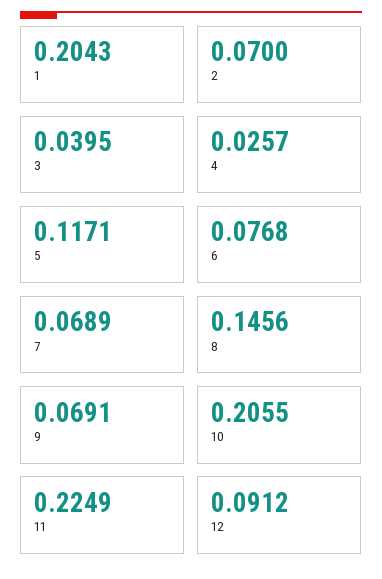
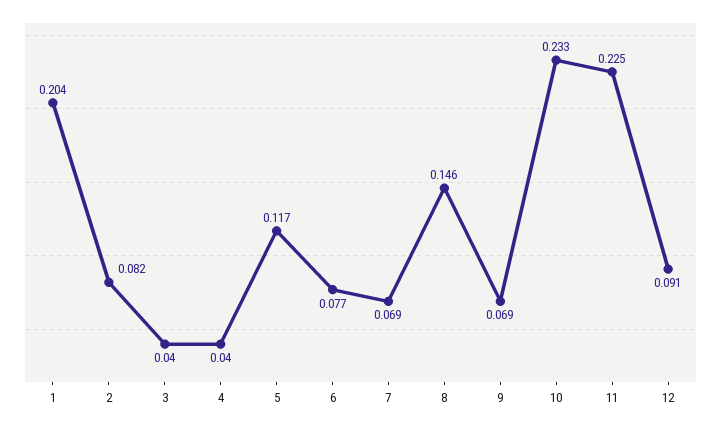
  {
    "1": 0.2043,
-   "2": 0.07,
+   "2": 0.082,
    "3": 0.0395,
-   "4": 0.0257,
+   "4": 0.04,
    "5": 0.1171,
    "6": 0.0768,
    "7": 0.0689,
    "8": 0.1456,
    "9": 0.0691,
-   "10": 0.2055,
+   "10": 0.233,
    "11": 0.2249,
    "12": 0.0912
  }

